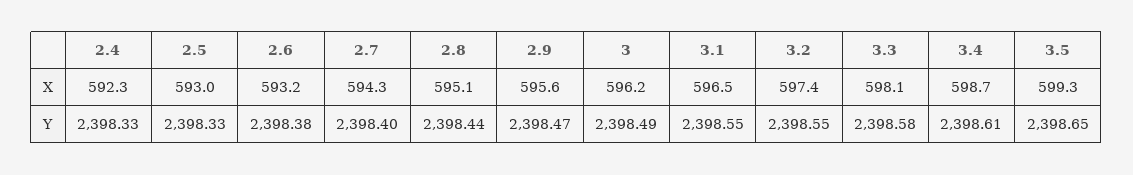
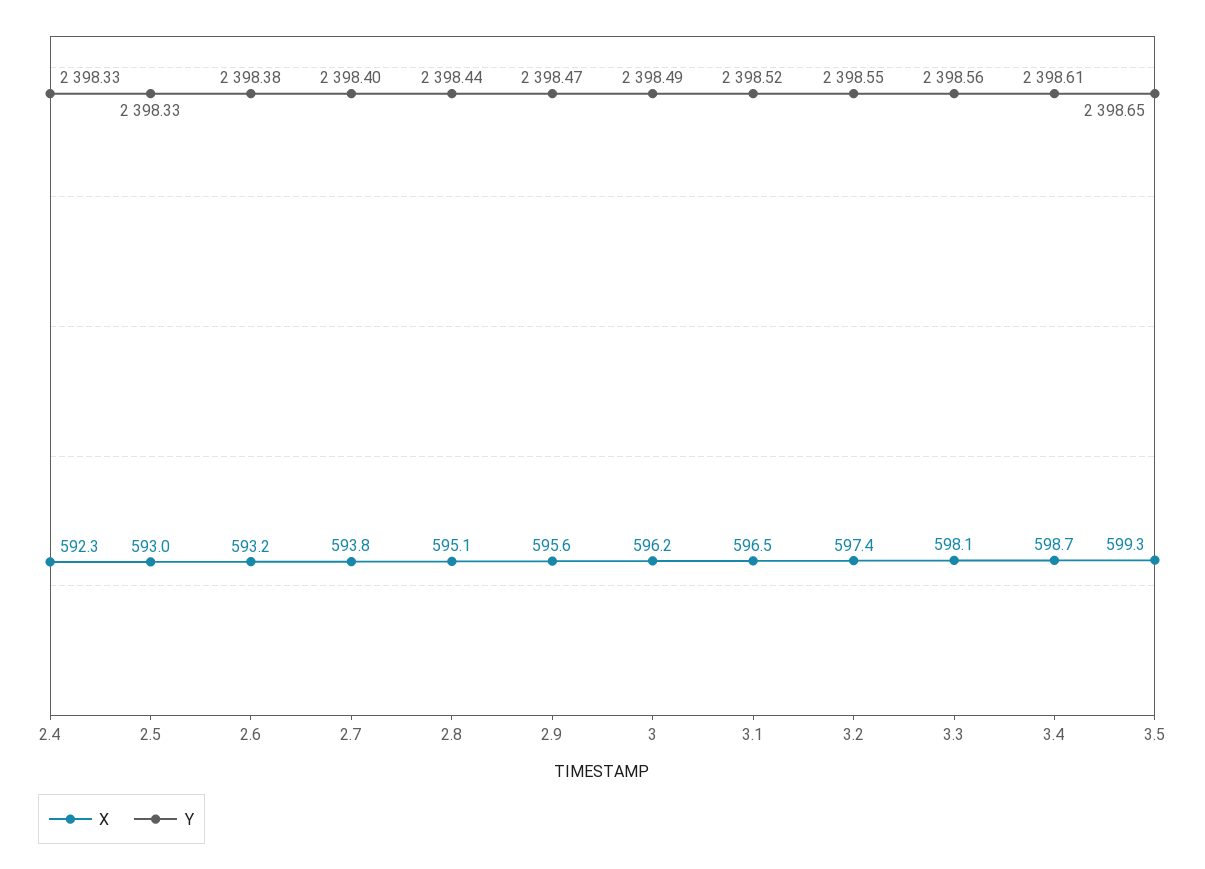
  {
    "X": {
      "2.4": 592.3,
      "2.5": 593,
      "2.6": 593.2,
-     "2.7": 594.3,
+     "2.7": 593.8,
      "2.8": 595.1,
      "2.9": 595.6,
      "3": 596.2,
      "3.1": 596.5,
      "3.2": 597.4,
      "3.3": 598.1,
      "3.4": 598.7,
      "3.5": 599.3
    },
    "Y": {
      "2.4": 2398.33,
      "2.5": 2398.33,
      "2.6": 2398.38,
      "2.7": 2398.4,
      "2.8": 2398.44,
      "2.9": 2398.47,
      "3": 2398.49,
-     "3.1": 2398.55,
+     "3.1": 2398.52,
      "3.2": 2398.55,
-     "3.3": 2398.58,
+     "3.3": 2398.56,
      "3.4": 2398.61,
      "3.5": 2398.65
    }
  }

